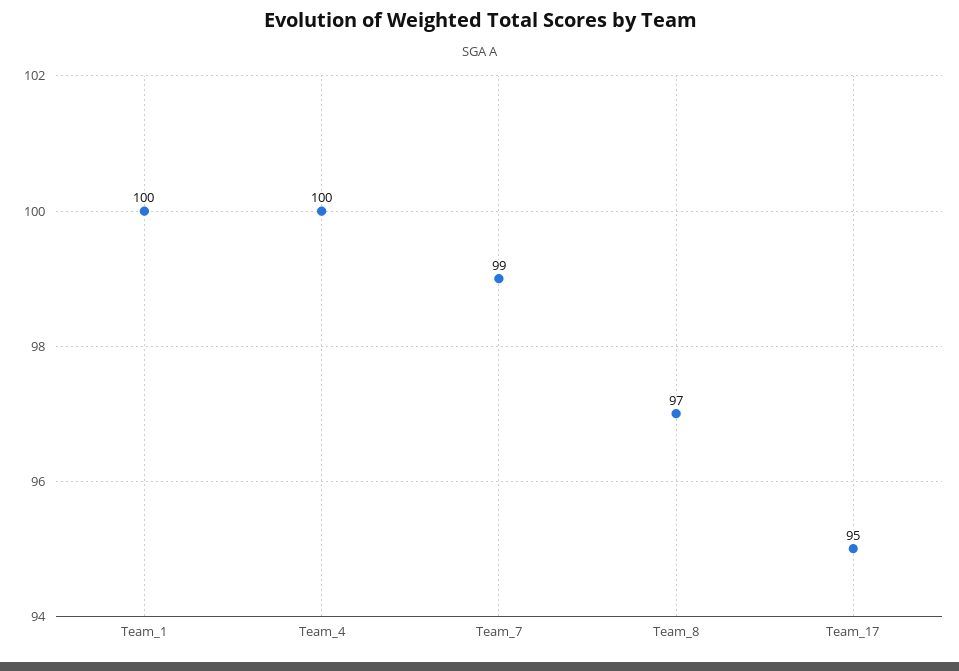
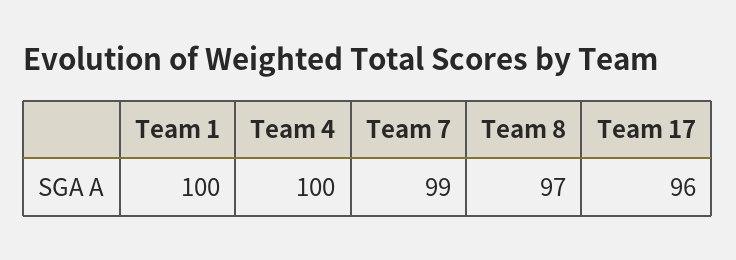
  {
    "Team_1": 100,
    "Team_4": 100,
    "Team_7": 99,
    "Team_8": 97,
-   "Team_17": 95
+   "Team_17": 96
  }

